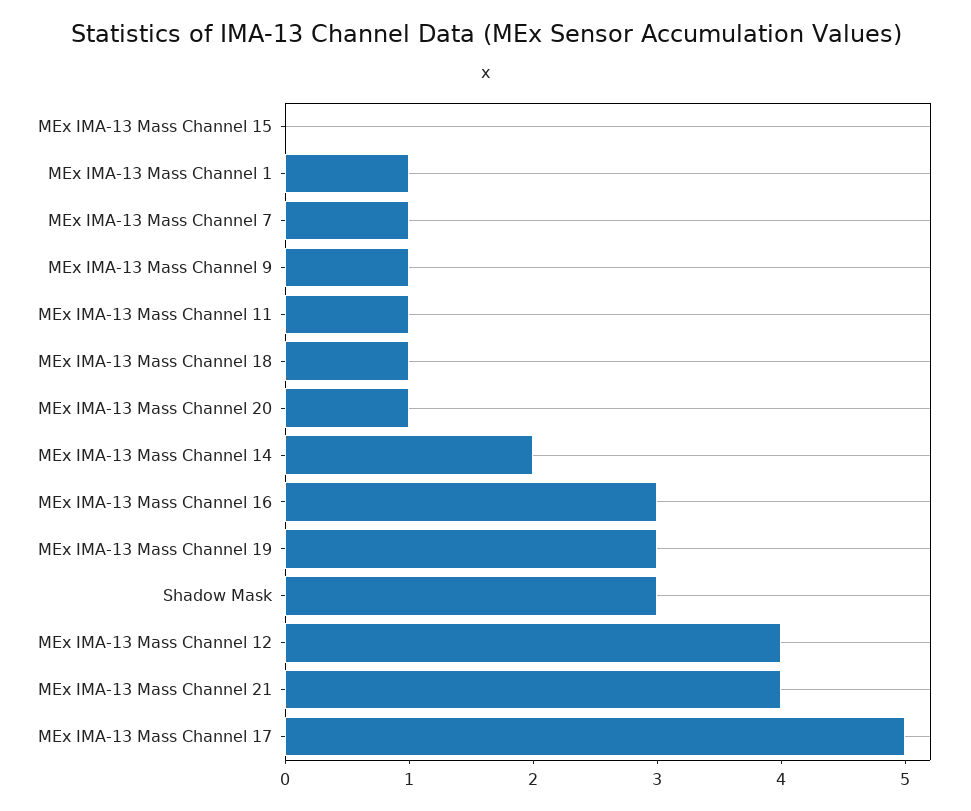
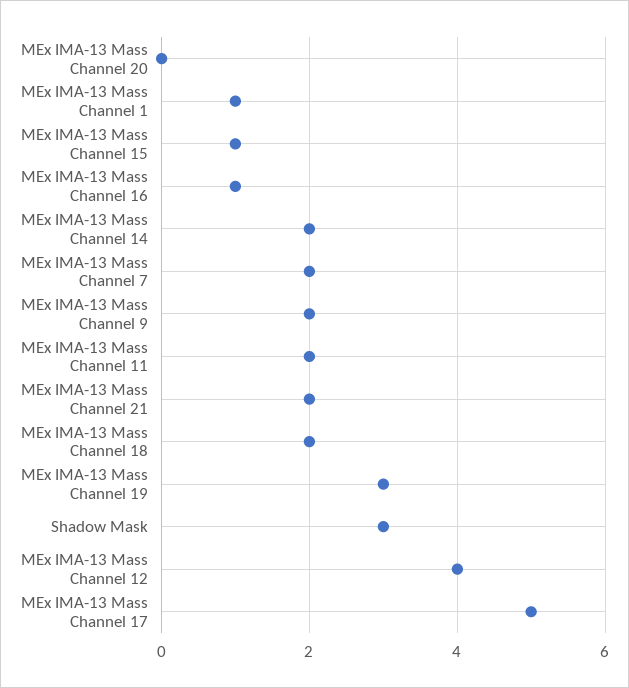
  {
-   "MEx IMA-13 Mass Channel 15": 0,
+   "MEx IMA-13 Mass Channel 15": 1,
    "MEx IMA-13 Mass Channel 1": 1,
-   "MEx IMA-13 Mass Channel 7": 1,
+   "MEx IMA-13 Mass Channel 7": 2,
-   "MEx IMA-13 Mass Channel 9": 1,
+   "MEx IMA-13 Mass Channel 9": 2,
-   "MEx IMA-13 Mass Channel 11": 1,
+   "MEx IMA-13 Mass Channel 11": 2,
-   "MEx IMA-13 Mass Channel 18": 1,
+   "MEx IMA-13 Mass Channel 18": 2,
-   "MEx IMA-13 Mass Channel 20": 1,
+   "MEx IMA-13 Mass Channel 20": 0,
    "MEx IMA-13 Mass Channel 14": 2,
-   "MEx IMA-13 Mass Channel 16": 3,
+   "MEx IMA-13 Mass Channel 16": 1,
    "MEx IMA-13 Mass Channel 19": 3,
    "Shadow Mask": 3,
    "MEx IMA-13 Mass Channel 12": 4,
-   "MEx IMA-13 Mass Channel 21": 4,
+   "MEx IMA-13 Mass Channel 21": 2,
    "MEx IMA-13 Mass Channel 17": 5
  }

